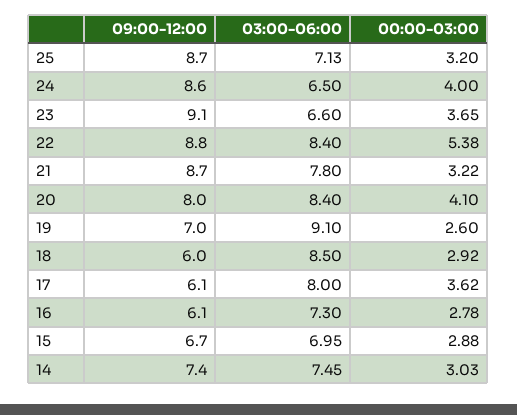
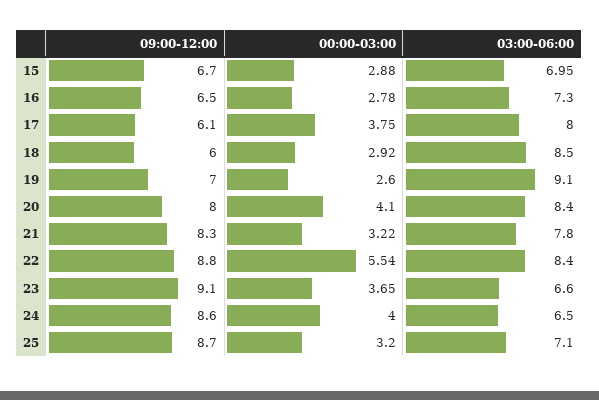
  {
    "09:00-12:00": {
      "25": 8.7,
      "24": 8.6,
      "23": 9.1,
      "22": 8.8,
-     "21": 8.7,
+     "21": 8.3,
      "20": 8,
      "19": 7,
      "18": 6,
      "17": 6.1,
-     "16": 6.1,
+     "16": 6.5,
-     "15": 6.7,
+     "15": 6.7
-     "14": 7.4
    },
    "03:00-06:00": {
-     "25": 7.13,
+     "25": 7.1,
      "24": 6.5,
      "23": 6.6,
      "22": 8.4,
      "21": 7.8,
      "20": 8.4,
      "19": 9.1,
      "18": 8.5,
      "17": 8,
      "16": 7.3,
-     "15": 6.95,
+     "15": 6.95
-     "14": 7.45
    },
    "00:00-03:00": {
      "25": 3.2,
      "24": 4,
      "23": 3.65,
-     "22": 5.38,
+     "22": 5.54,
      "21": 3.22,
      "20": 4.1,
      "19": 2.6,
      "18": 2.92,
-     "17": 3.62,
+     "17": 3.75,
      "16": 2.78,
-     "15": 2.88,
+     "15": 2.88
-     "14": 3.03
    }
  }

